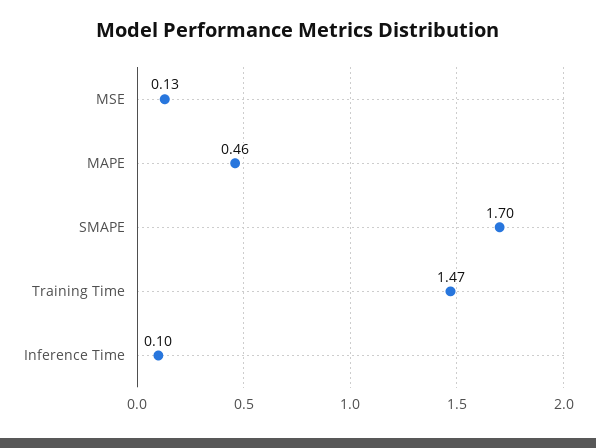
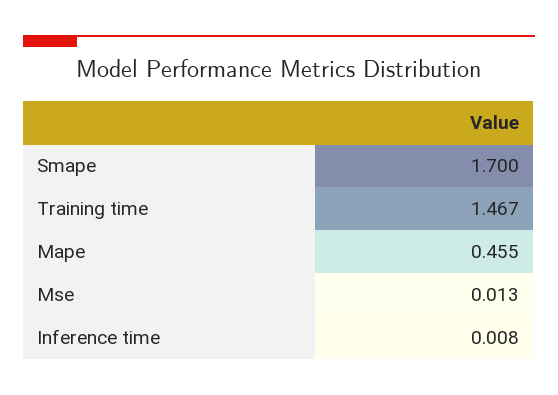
  {
-   "MSE": 0.13,
+   "MSE": 0.013,
    "MAPE": 0.455,
    "SMAPE": 1.7,
    "Training Time": 1.467,
-   "Inference Time": 0.1
+   "Inference Time": 0.008
  }

